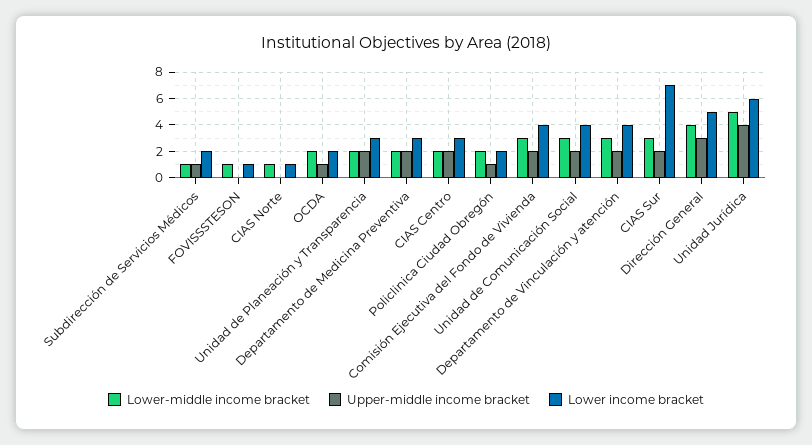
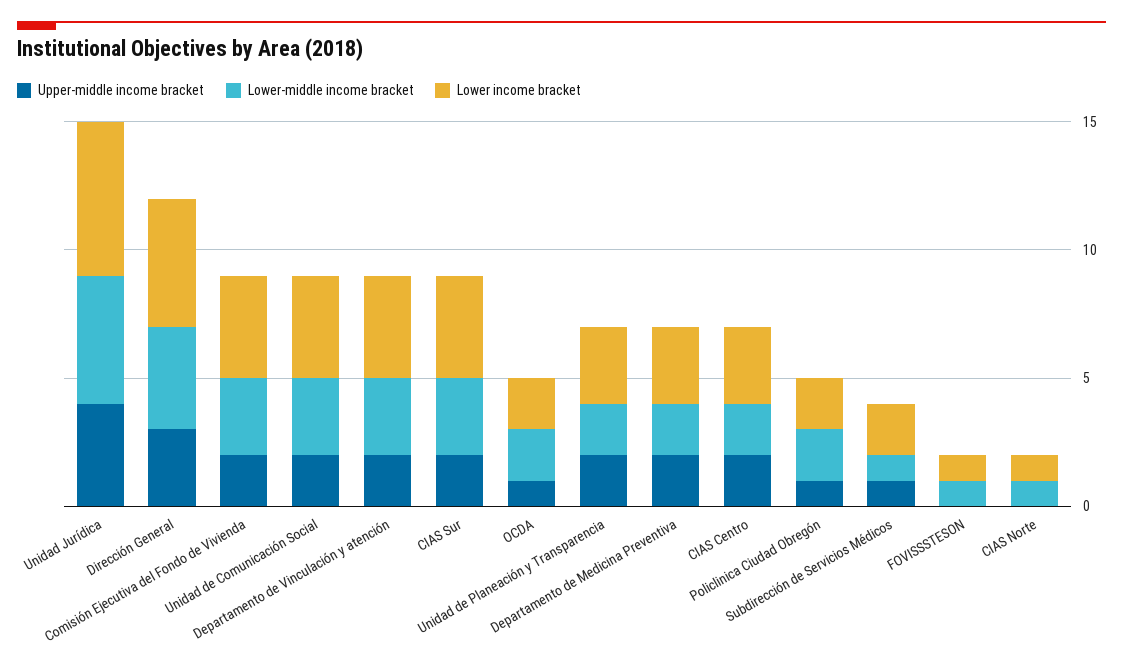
  {
    "Lower-middle income bracket": {
      "Subdirección de Servicios Médicos": 1,
      "FOVISSSTESON": 1,
      "CIAS Norte": 1,
      "OCDA": 2,
      "Unidad de Planeación y Transparencia": 2,
      "Departamento de Medicina Preventiva": 2,
      "CIAS Centro": 2,
      "Policlinica Ciudad Obregón": 2,
      "Comisión Ejecutiva del Fondo de Vivienda": 3,
      "Unidad de Comunicación Social": 3,
      "Departamento de Vinculación y atención": 3,
      "CIAS Sur": 3,
      "Dirección General": 4,
      "Unidad Jurídica": 5
    },
    "Upper-middle income bracket": {
      "Subdirección de Servicios Médicos": 1,
      "FOVISSSTESON": 0,
      "CIAS Norte": 0,
      "OCDA": 1,
      "Unidad de Planeación y Transparencia": 2,
      "Departamento de Medicina Preventiva": 2,
      "CIAS Centro": 2,
      "Policlinica Ciudad Obregón": 1,
      "Comisión Ejecutiva del Fondo de Vivienda": 2,
      "Unidad de Comunicación Social": 2,
      "Departamento de Vinculación y atención": 2,
      "CIAS Sur": 2,
      "Dirección General": 3,
      "Unidad Jurídica": 4
    },
    "Lower income bracket": {
      "Subdirección de Servicios Médicos": 2,
      "FOVISSSTESON": 1,
      "CIAS Norte": 1,
      "OCDA": 2,
      "Unidad de Planeación y Transparencia": 3,
      "Departamento de Medicina Preventiva": 3,
      "CIAS Centro": 3,
      "Policlinica Ciudad Obregón": 2,
      "Comisión Ejecutiva del Fondo de Vivienda": 4,
      "Unidad de Comunicación Social": 4,
      "Departamento de Vinculación y atención": 4,
-     "CIAS Sur": 7,
+     "CIAS Sur": 4,
      "Dirección General": 5,
      "Unidad Jurídica": 6
    }
  }

